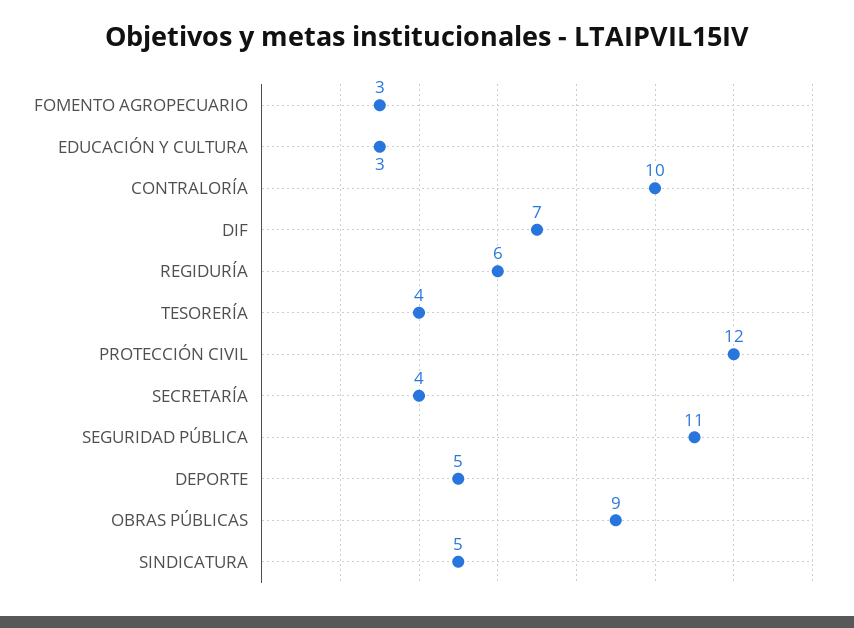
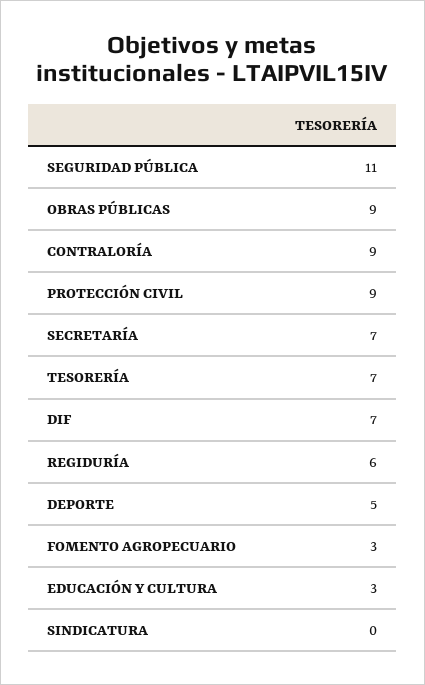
  {
    "FOMENTO AGROPECUARIO": 3,
    "EDUCACIÓN Y CULTURA": 3,
-   "CONTRALORÍA": 10,
+   "CONTRALORÍA": 9,
    "DIF": 7,
    "REGIDURÍA": 6,
-   "TESORERÍA": 4,
+   "TESORERÍA": 7,
-   "PROTECCIÓN CIVIL": 12,
+   "PROTECCIÓN CIVIL": 9,
-   "SECRETARÍA": 4,
+   "SECRETARÍA": 7,
    "SEGURIDAD PÚBLICA": 11,
    "DEPORTE": 5,
    "OBRAS PÚBLICAS": 9,
-   "SINDICATURA": 5
+   "SINDICATURA": 0
  }

